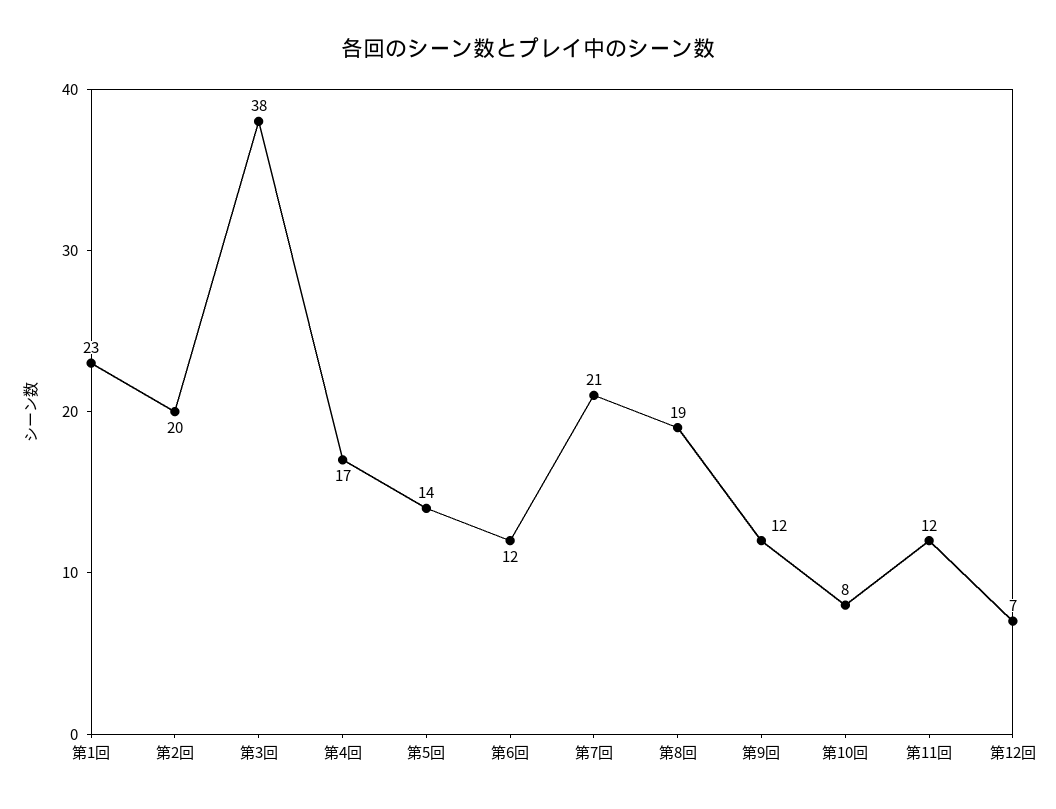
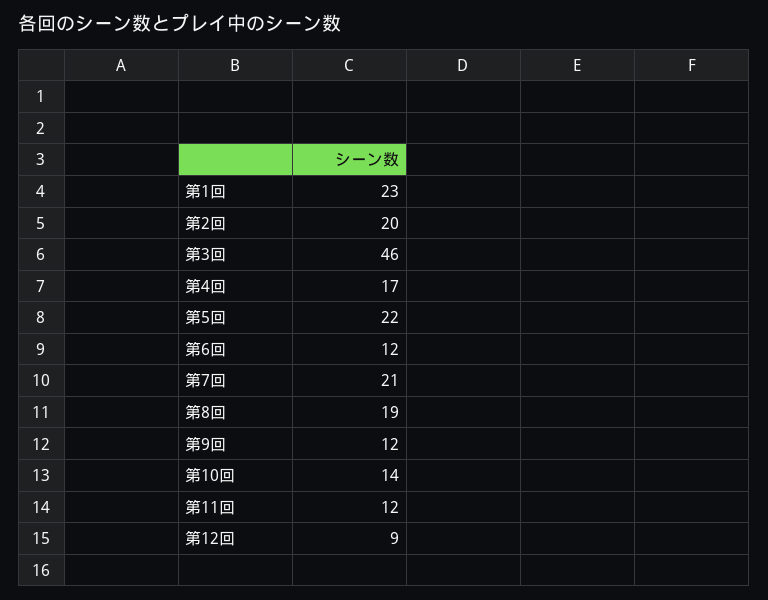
  {
    "第1回": 23,
    "第2回": 20,
-   "第3回": 38,
+   "第3回": 46,
    "第4回": 17,
-   "第5回": 14,
+   "第5回": 22,
    "第6回": 12,
    "第7回": 21,
    "第8回": 19,
    "第9回": 12,
-   "第10回": 8,
+   "第10回": 14,
    "第11回": 12,
-   "第12回": 7
+   "第12回": 9
  }

